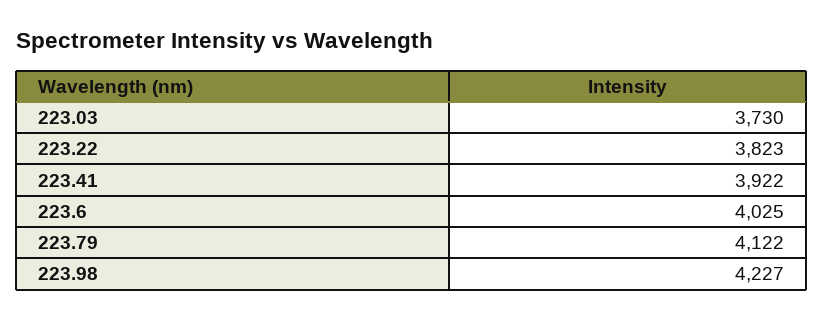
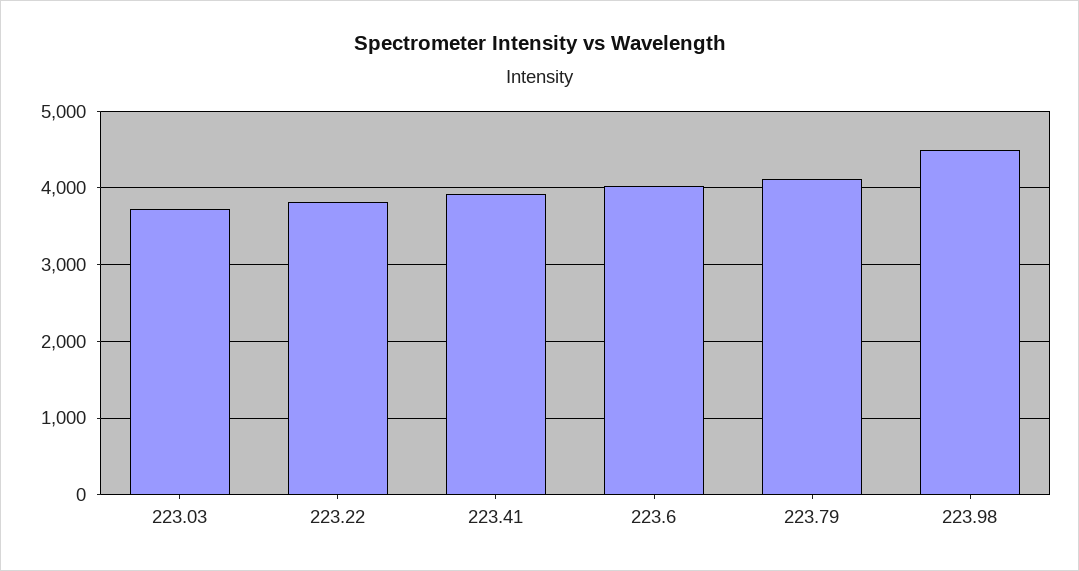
  {
    "223.03": 3730,
    "223.22": 3823,
    "223.41": 3922,
    "223.6": 4025,
    "223.79": 4122,
-   "223.98": 4227
+   "223.98": 4500
  }

